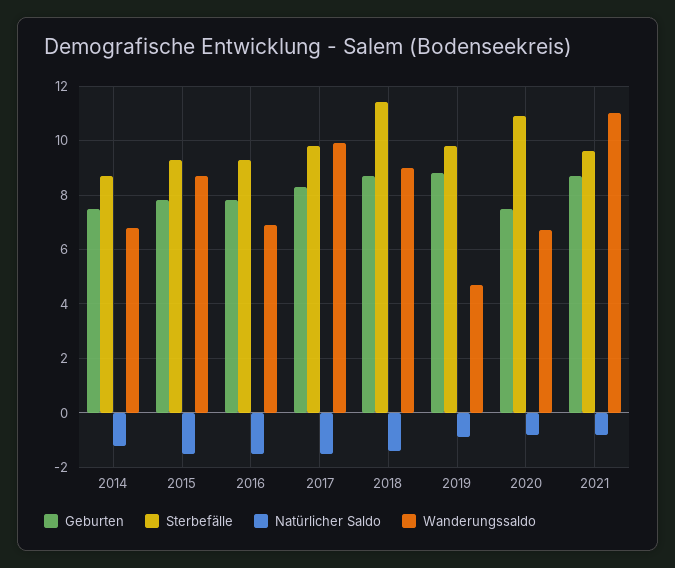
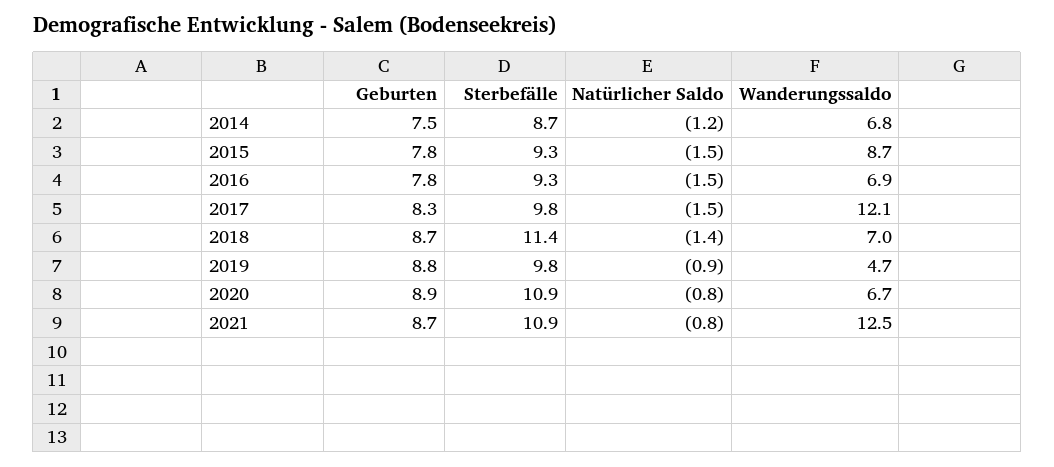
  {
    "Geburten": {
      "2014": 7.5,
      "2015": 7.8,
      "2016": 7.8,
      "2017": 8.3,
      "2018": 8.7,
      "2019": 8.8,
-     "2020": 7.5,
+     "2020": 8.9,
      "2021": 8.7
    },
    "Sterbefälle": {
      "2014": 8.7,
      "2015": 9.3,
      "2016": 9.3,
      "2017": 9.8,
      "2018": 11.4,
      "2019": 9.8,
      "2020": 10.9,
-     "2021": 9.5
+     "2021": 10.9
    },
    "Natürlicher Saldo": {
      "2014": -1.2,
      "2015": -1.5,
      "2016": -1.5,
      "2017": -1.5,
      "2018": -1.4,
      "2019": -0.9,
      "2020": -0.8,
      "2021": -0.8
    },
    "Wanderungssaldo": {
      "2014": 6.8,
      "2015": 8.7,
      "2016": 6.9,
-     "2017": 10,
+     "2017": 12.1,
-     "2018": 9,
+     "2018": 7,
      "2019": 4.7,
      "2020": 6.7,
-     "2021": 11
+     "2021": 12.5
    }
  }

